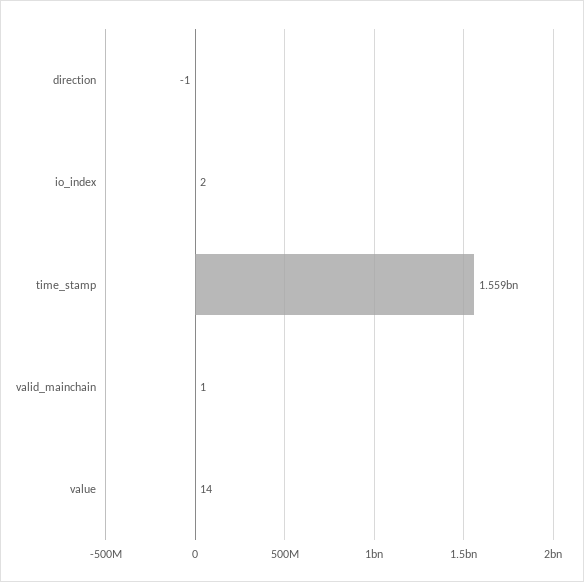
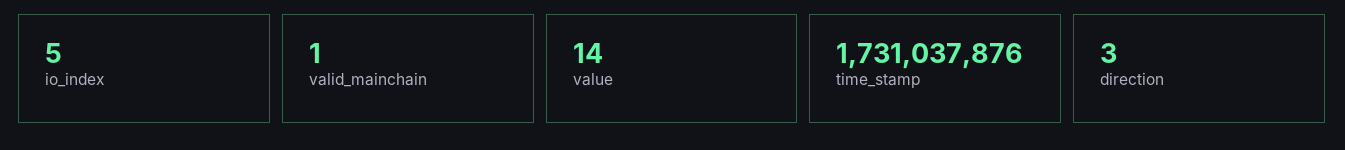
  {
-   "direction": -1,
+   "direction": 3,
-   "io_index": 2,
+   "io_index": 5,
-   "time_stamp": 1559000000,
+   "time_stamp": 1731037876,
    "valid_mainchain": 1,
    "value": 14
  }

